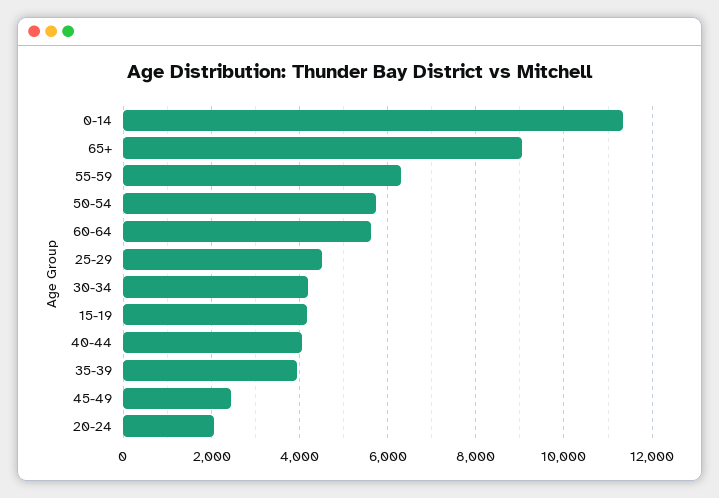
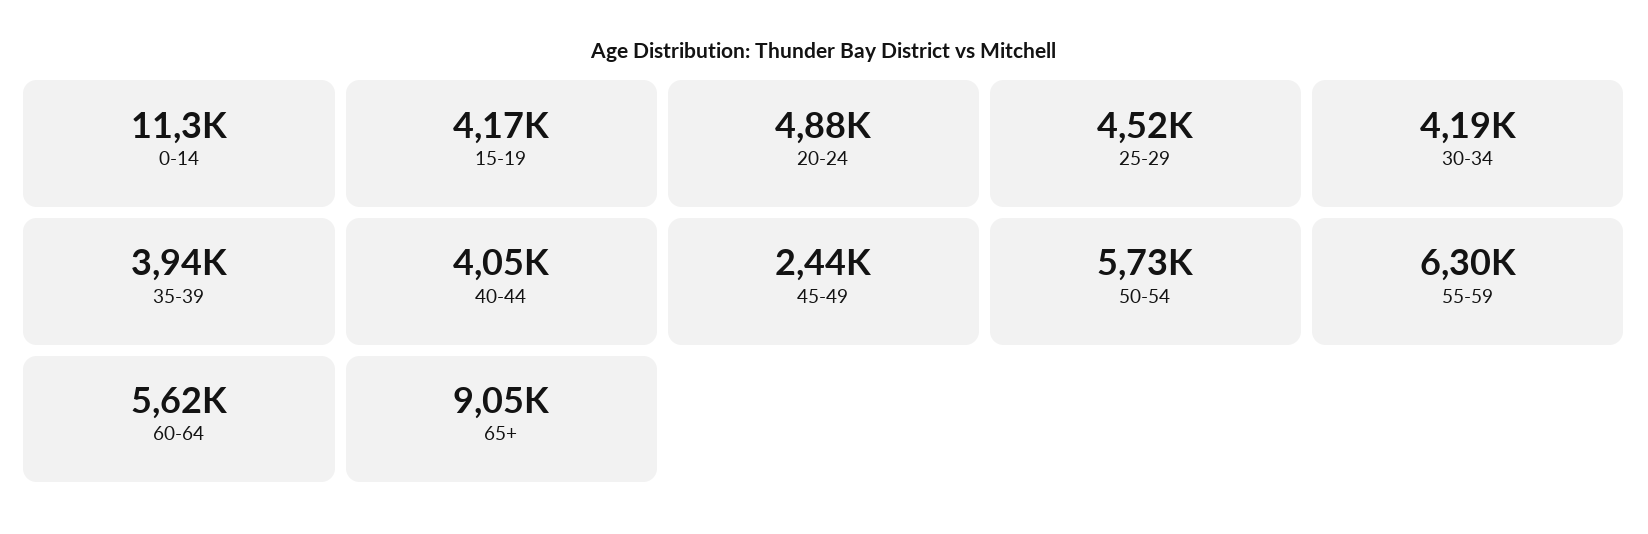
  {
    "0-14": 11300,
    "65+": 9050,
    "55-59": 6300,
    "50-54": 5730,
    "60-64": 5620,
    "25-29": 4520,
    "30-34": 4190,
    "15-19": 4170,
    "40-44": 4050,
    "35-39": 3940,
    "45-49": 2440,
-   "20-24": 2000
+   "20-24": 4880
  }

